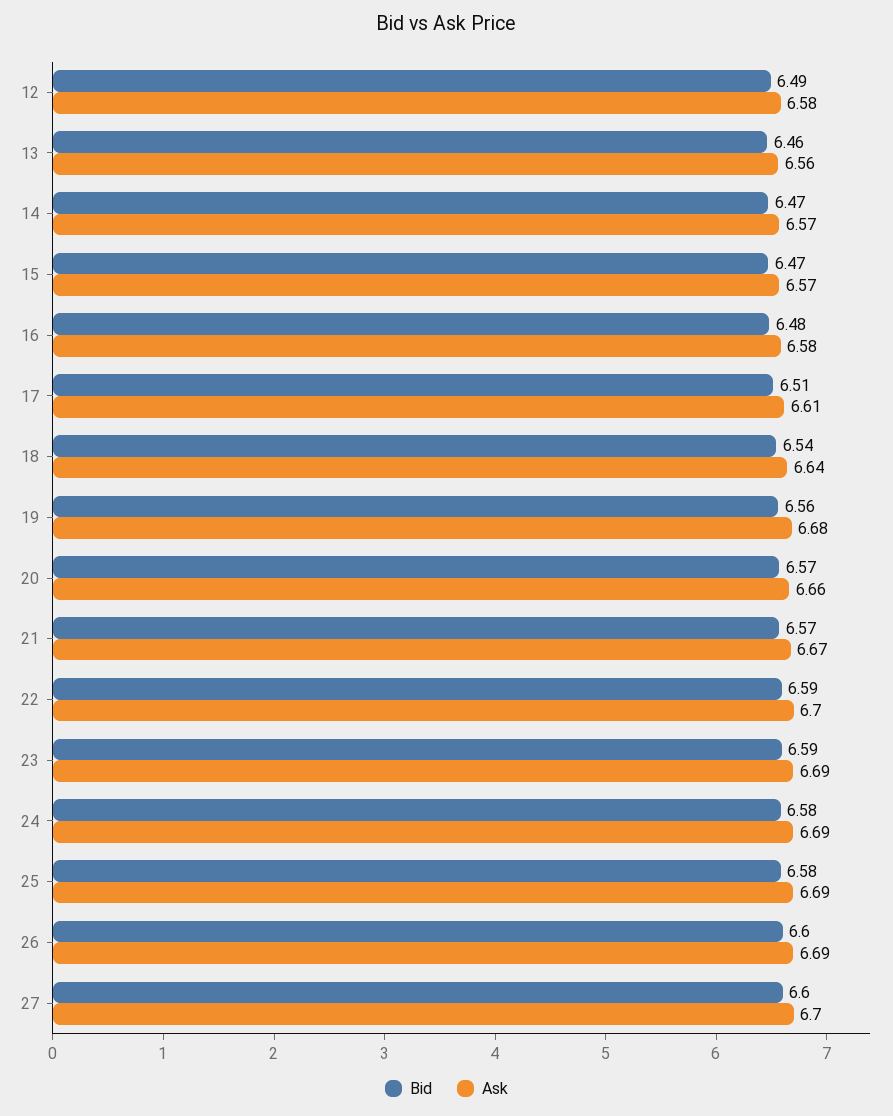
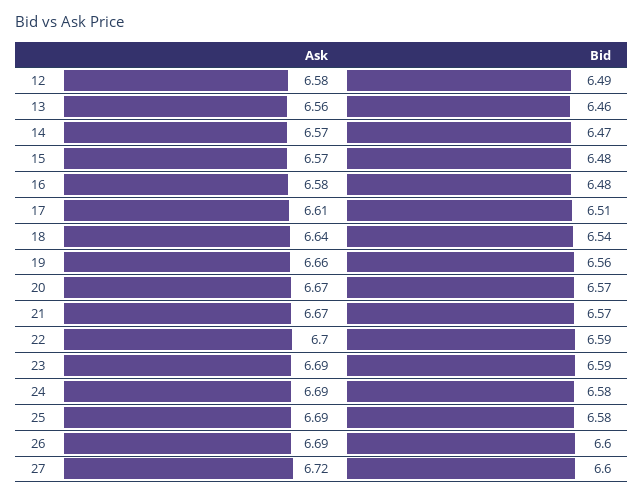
  {
    "Bid": {
      "12": 6.49,
      "13": 6.46,
      "14": 6.47,
-     "15": 6.47,
+     "15": 6.48,
      "16": 6.48,
      "17": 6.51,
      "18": 6.54,
      "19": 6.56,
      "20": 6.57,
      "21": 6.57,
      "22": 6.59,
      "23": 6.59,
      "24": 6.58,
      "25": 6.58,
      "26": 6.6,
      "27": 6.6
    },
    "Ask": {
      "12": 6.58,
      "13": 6.56,
      "14": 6.57,
      "15": 6.57,
      "16": 6.58,
      "17": 6.61,
      "18": 6.64,
-     "19": 6.68,
+     "19": 6.66,
-     "20": 6.66,
+     "20": 6.67,
      "21": 6.67,
      "22": 6.7,
      "23": 6.69,
      "24": 6.69,
      "25": 6.69,
      "26": 6.69,
-     "27": 6.7
+     "27": 6.72
    }
  }

